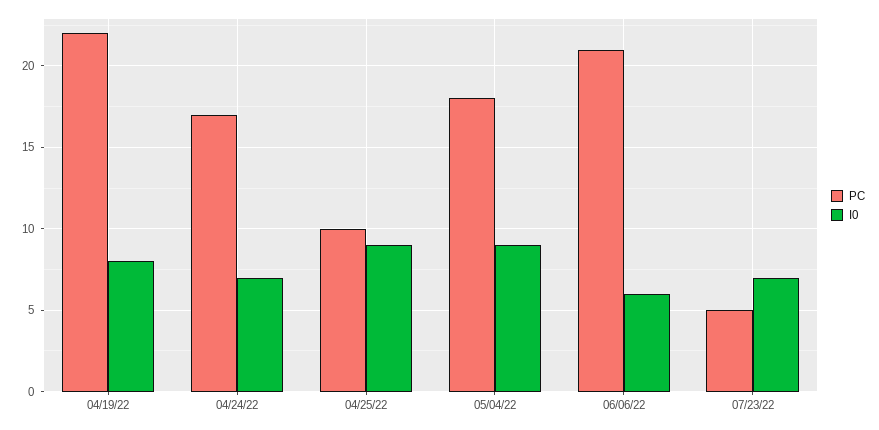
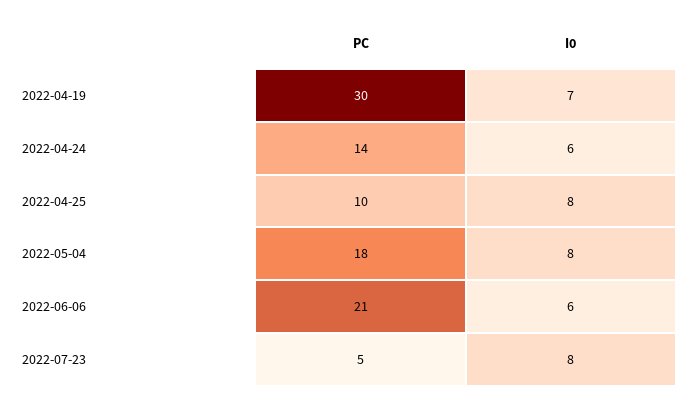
  {
    "PC": {
-     "04/19/22": 22,
+     "04/19/22": 30,
-     "04/24/22": 17,
+     "04/24/22": 14,
      "04/25/22": 10,
      "05/04/22": 18,
      "06/06/22": 21,
      "07/23/22": 5
    },
    "I0": {
-     "04/19/22": 8,
+     "04/19/22": 7,
-     "04/24/22": 7,
+     "04/24/22": 6,
-     "04/25/22": 9,
+     "04/25/22": 8,
-     "05/04/22": 9,
+     "05/04/22": 8,
      "06/06/22": 6,
-     "07/23/22": 7
+     "07/23/22": 8
    }
  }

